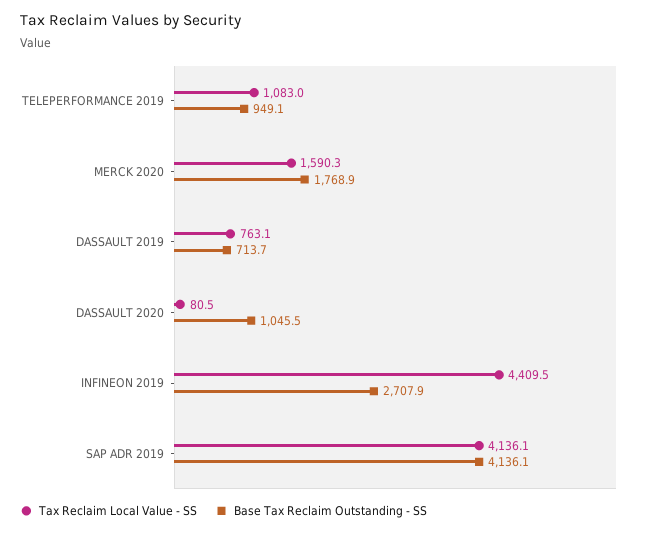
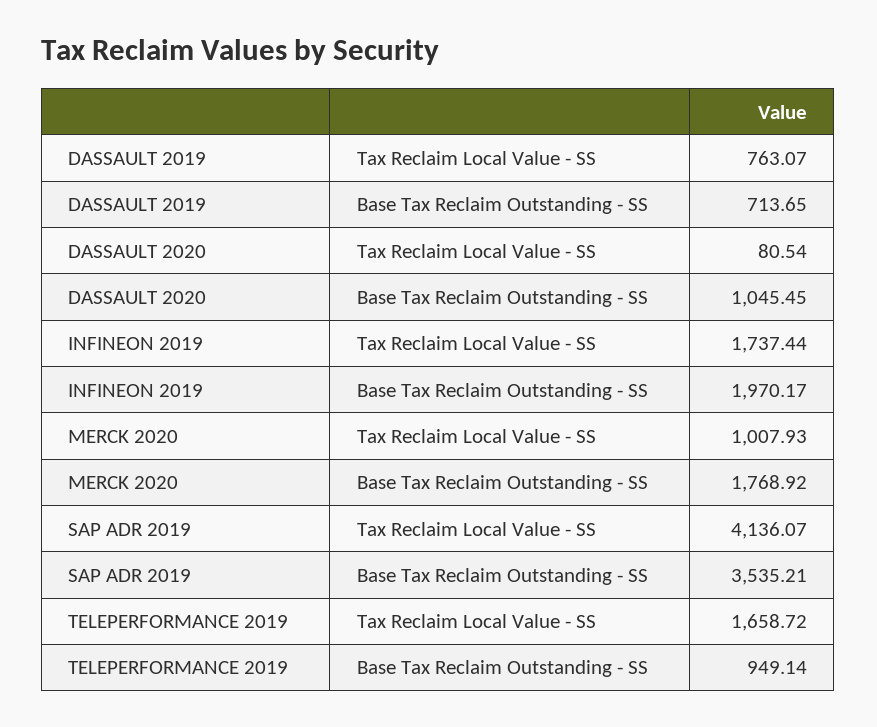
  {
    "Tax Reclaim Local Value - SS": {
-     "TELEPERFORMANCE 2019": 1083,
+     "TELEPERFORMANCE 2019": 1658.72,
-     "MERCK 2020": 1590.3,
+     "MERCK 2020": 1007.93,
      "DASSAULT 2019": 763.07,
      "DASSAULT 2020": 80.54,
-     "INFINEON 2019": 4409.5,
+     "INFINEON 2019": 1737.44,
      "SAP ADR 2019": 4136.07
    },
    "Base Tax Reclaim Outstanding - SS": {
      "TELEPERFORMANCE 2019": 949.14,
      "MERCK 2020": 1768.92,
      "DASSAULT 2019": 713.65,
      "DASSAULT 2020": 1045.45,
-     "INFINEON 2019": 2707.9,
+     "INFINEON 2019": 1970.17,
-     "SAP ADR 2019": 4136.1
+     "SAP ADR 2019": 3535.21
    }
  }

